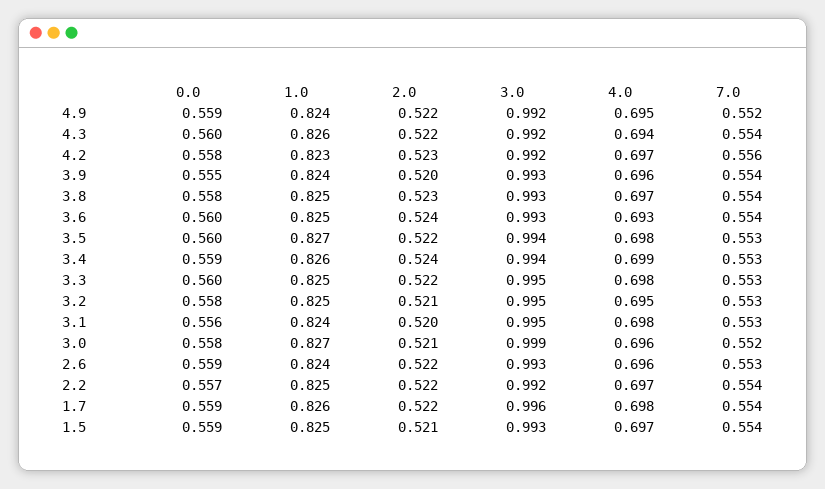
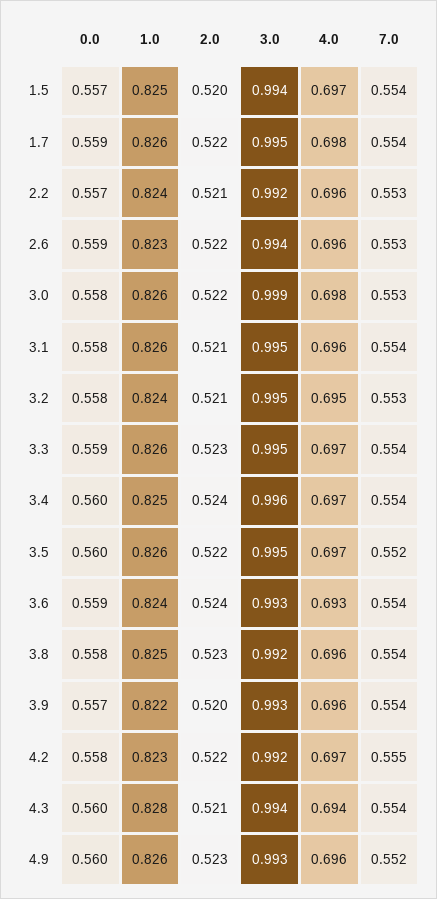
  {
    "0.0": {
-     "4.9": 0.559,
+     "4.9": 0.56,
      "4.3": 0.56,
      "4.2": 0.558,
-     "3.9": 0.555,
+     "3.9": 0.557,
      "3.8": 0.558,
-     "3.6": 0.56,
+     "3.6": 0.559,
      "3.5": 0.56,
-     "3.4": 0.559,
+     "3.4": 0.56,
-     "3.3": 0.56,
+     "3.3": 0.559,
      "3.2": 0.558,
-     "3.1": 0.556,
+     "3.1": 0.558,
      "3.0": 0.558,
      "2.6": 0.559,
      "2.2": 0.557,
      "1.7": 0.559,
-     "1.5": 0.559
+     "1.5": 0.557
    },
    "1.0": {
-     "4.9": 0.824,
+     "4.9": 0.826,
-     "4.3": 0.826,
+     "4.3": 0.828,
      "4.2": 0.823,
-     "3.9": 0.824,
+     "3.9": 0.822,
      "3.8": 0.825,
-     "3.6": 0.825,
+     "3.6": 0.824,
-     "3.5": 0.827,
+     "3.5": 0.826,
-     "3.4": 0.826,
+     "3.4": 0.825,
-     "3.3": 0.825,
+     "3.3": 0.826,
-     "3.2": 0.825,
+     "3.2": 0.824,
-     "3.1": 0.824,
+     "3.1": 0.826,
-     "3.0": 0.827,
+     "3.0": 0.826,
-     "2.6": 0.824,
+     "2.6": 0.823,
-     "2.2": 0.825,
+     "2.2": 0.824,
      "1.7": 0.826,
      "1.5": 0.825
    },
    "2.0": {
-     "4.9": 0.522,
+     "4.9": 0.523,
-     "4.3": 0.522,
+     "4.3": 0.521,
-     "4.2": 0.523,
+     "4.2": 0.522,
      "3.9": 0.52,
      "3.8": 0.523,
      "3.6": 0.524,
      "3.5": 0.522,
      "3.4": 0.524,
-     "3.3": 0.522,
+     "3.3": 0.523,
      "3.2": 0.521,
-     "3.1": 0.52,
+     "3.1": 0.521,
-     "3.0": 0.521,
+     "3.0": 0.522,
      "2.6": 0.522,
-     "2.2": 0.522,
+     "2.2": 0.521,
      "1.7": 0.522,
-     "1.5": 0.521
+     "1.5": 0.52
    },
    "3.0": {
-     "4.9": 0.992,
+     "4.9": 0.993,
-     "4.3": 0.992,
+     "4.3": 0.994,
      "4.2": 0.992,
      "3.9": 0.993,
-     "3.8": 0.993,
+     "3.8": 0.992,
      "3.6": 0.993,
-     "3.5": 0.994,
+     "3.5": 0.995,
-     "3.4": 0.994,
+     "3.4": 0.996,
      "3.3": 0.995,
      "3.2": 0.995,
      "3.1": 0.995,
      "3.0": 0.999,
-     "2.6": 0.993,
+     "2.6": 0.994,
      "2.2": 0.992,
-     "1.7": 0.996,
+     "1.7": 0.995,
-     "1.5": 0.993
+     "1.5": 0.994
    },
    "4.0": {
-     "4.9": 0.695,
+     "4.9": 0.696,
      "4.3": 0.694,
      "4.2": 0.697,
      "3.9": 0.696,
-     "3.8": 0.697,
+     "3.8": 0.696,
      "3.6": 0.693,
-     "3.5": 0.698,
+     "3.5": 0.697,
-     "3.4": 0.699,
+     "3.4": 0.697,
-     "3.3": 0.698,
+     "3.3": 0.697,
      "3.2": 0.695,
-     "3.1": 0.698,
+     "3.1": 0.696,
-     "3.0": 0.696,
+     "3.0": 0.698,
      "2.6": 0.696,
-     "2.2": 0.697,
+     "2.2": 0.696,
      "1.7": 0.698,
      "1.5": 0.697
    },
    "7.0": {
      "4.9": 0.552,
      "4.3": 0.554,
-     "4.2": 0.556,
+     "4.2": 0.555,
      "3.9": 0.554,
      "3.8": 0.554,
      "3.6": 0.554,
-     "3.5": 0.553,
+     "3.5": 0.552,
-     "3.4": 0.553,
+     "3.4": 0.554,
-     "3.3": 0.553,
+     "3.3": 0.554,
      "3.2": 0.553,
-     "3.1": 0.553,
+     "3.1": 0.554,
-     "3.0": 0.552,
+     "3.0": 0.553,
      "2.6": 0.553,
-     "2.2": 0.554,
+     "2.2": 0.553,
      "1.7": 0.554,
      "1.5": 0.554
    }
  }

